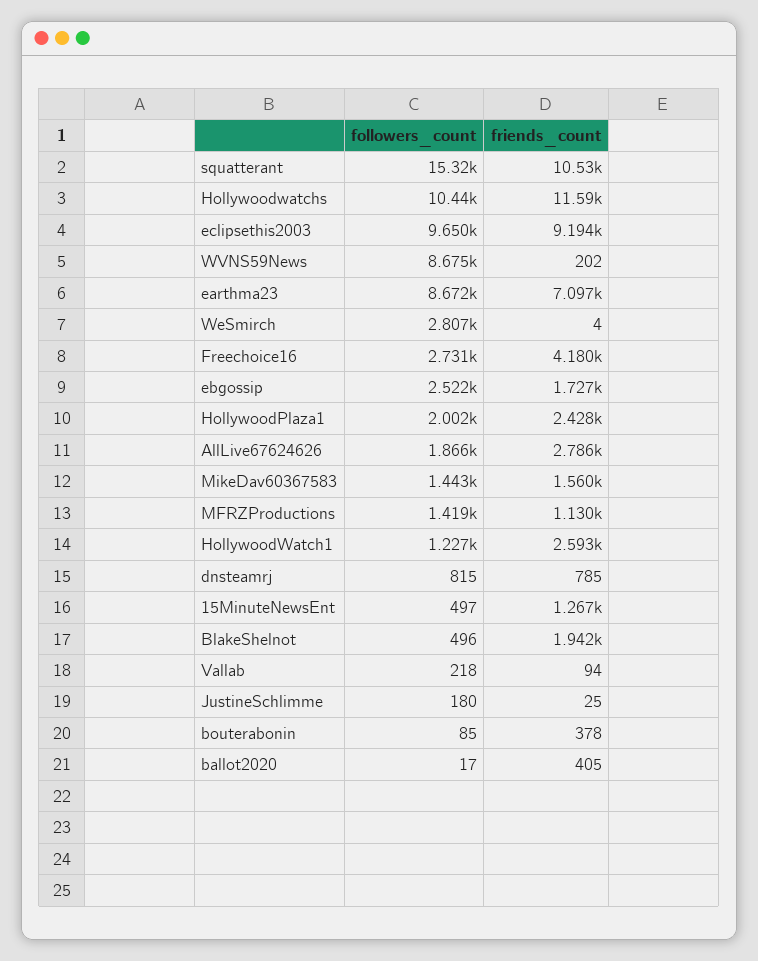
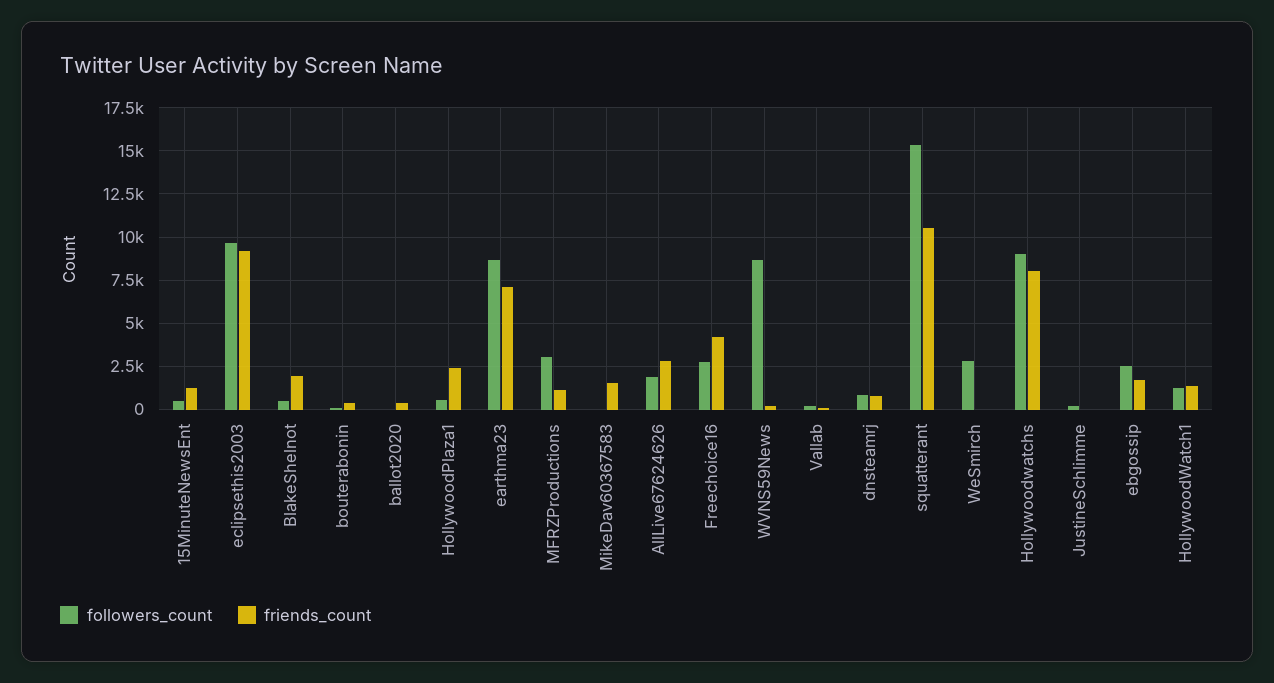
  {
    "followers_count": {
      "squatterant": 15320,
-     "Hollywoodwatchs": 10440,
+     "Hollywoodwatchs": 9000,
      "eclipsethis2003": 9650,
      "WVNS59News": 8675,
      "earthma23": 8672,
      "WeSmirch": 2807,
      "Freechoice16": 2731,
      "ebgossip": 2522,
-     "HollywoodPlaza1": 2002,
+     "HollywoodPlaza1": 500,
      "AllLive67624626": 1866,
-     "MikeDav60367583": 1443,
+     "MikeDav60367583": 0,
-     "MFRZProductions": 1419,
+     "MFRZProductions": 3000,
      "HollywoodWatch1": 1227,
      "dnsteamrj": 815,
      "15MinuteNewsEnt": 497,
      "BlakeShelnot": 496,
      "Vallab": 218,
      "JustineSchlimme": 180,
      "bouterabonin": 85,
      "ballot2020": 17
    },
    "friends_count": {
      "squatterant": 10530,
-     "Hollywoodwatchs": 11590,
+     "Hollywoodwatchs": 8000,
      "eclipsethis2003": 9194,
      "WVNS59News": 202,
      "earthma23": 7097,
      "WeSmirch": 4,
      "Freechoice16": 4180,
      "ebgossip": 1727,
      "HollywoodPlaza1": 2428,
      "AllLive67624626": 2786,
      "MikeDav60367583": 1560,
      "MFRZProductions": 1130,
-     "HollywoodWatch1": 2593,
+     "HollywoodWatch1": 1500,
      "dnsteamrj": 785,
      "15MinuteNewsEnt": 1267,
      "BlakeShelnot": 1942,
      "Vallab": 94,
      "JustineSchlimme": 25,
      "bouterabonin": 378,
      "ballot2020": 405
    }
  }

